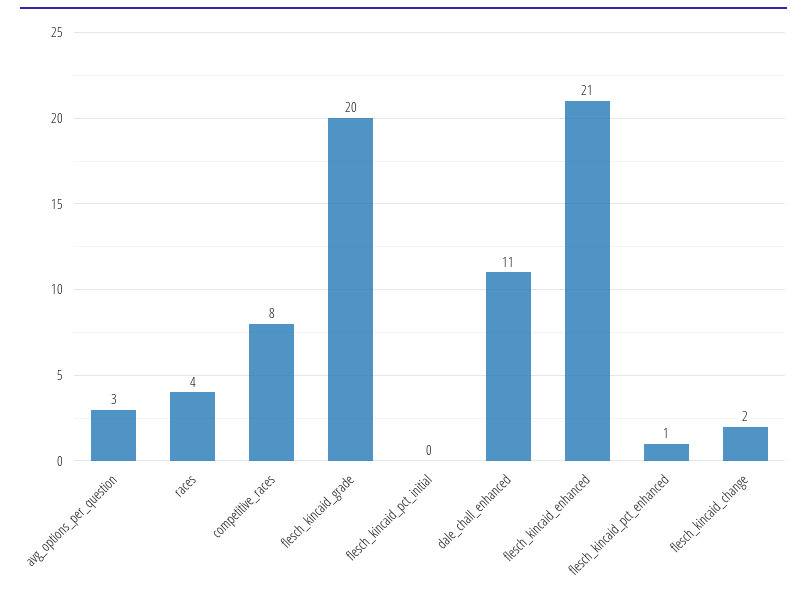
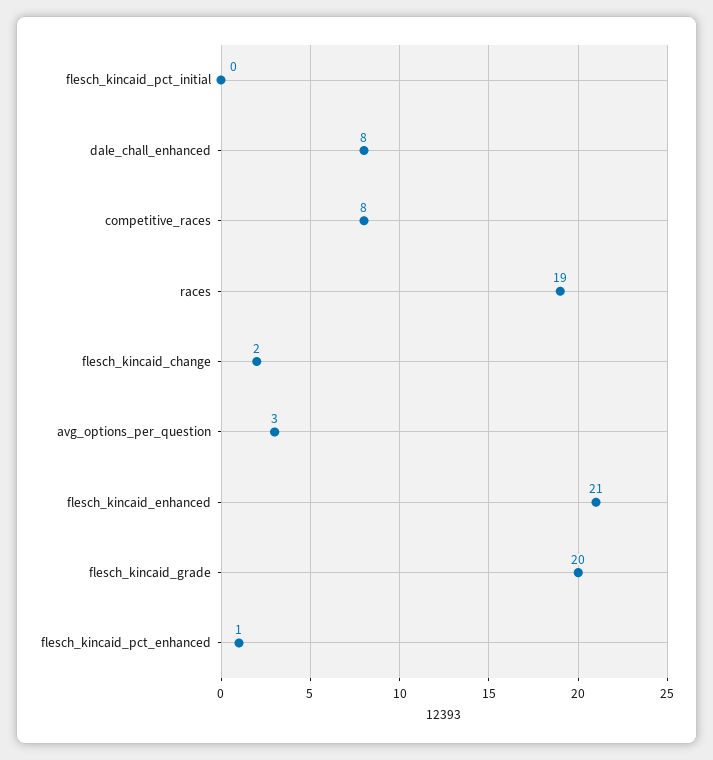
  {
    "avg_options_per_question": 3,
-   "races": 4,
+   "races": 19,
    "competitive_races": 8,
    "flesch_kincaid_grade": 20,
    "flesch_kincaid_pct_initial": 0,
-   "dale_chall_enhanced": 11,
+   "dale_chall_enhanced": 8,
    "flesch_kincaid_enhanced": 21,
    "flesch_kincaid_pct_enhanced": 1,
    "flesch_kincaid_change": 2
  }

